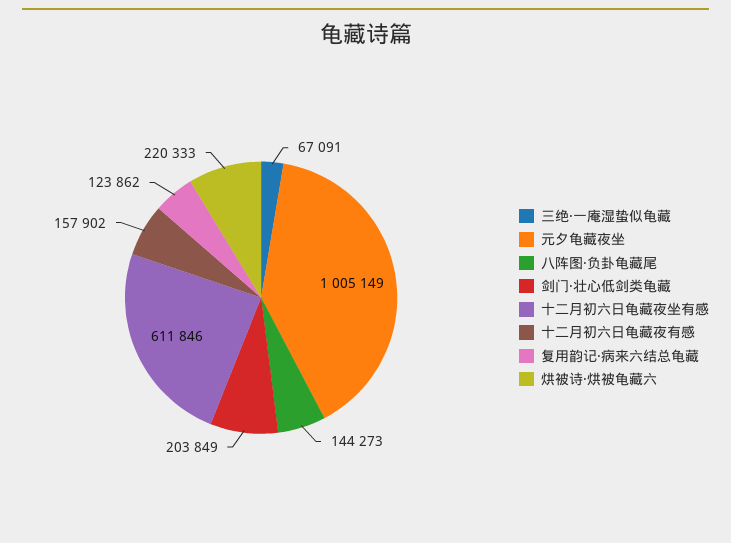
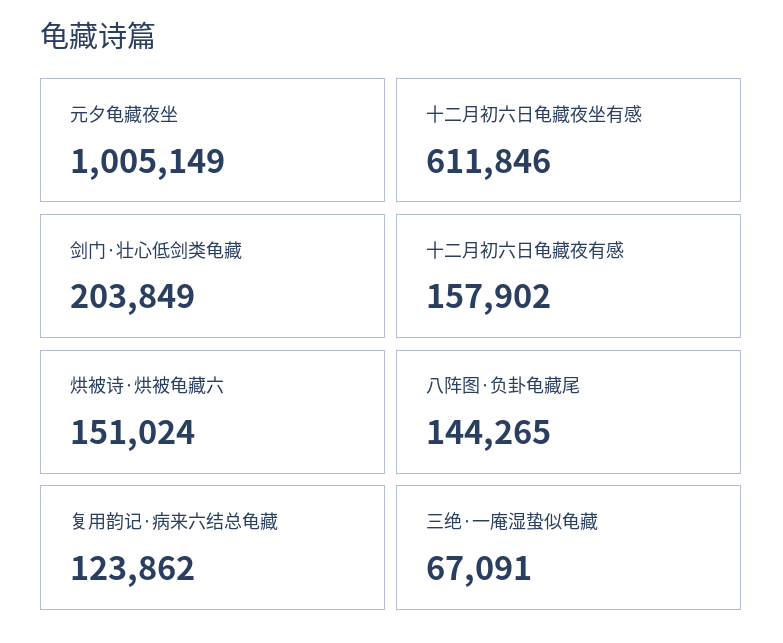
  {
    "三绝·一庵湿蛰似龟藏": 67091,
    "元夕龟藏夜坐": 1005149,
-   "八阵图·负卦龟藏尾": 144273,
+   "八阵图·负卦龟藏尾": 144265,
    "剑门·壮心低剑类龟藏": 203849,
    "十二月初六日龟藏夜坐有感": 611846,
    "十二月初六日龟藏夜有感": 157902,
    "复用韵记·病来六结总龟藏": 123862,
-   "烘被诗·烘被龟藏六": 220333
+   "烘被诗·烘被龟藏六": 151024
  }

